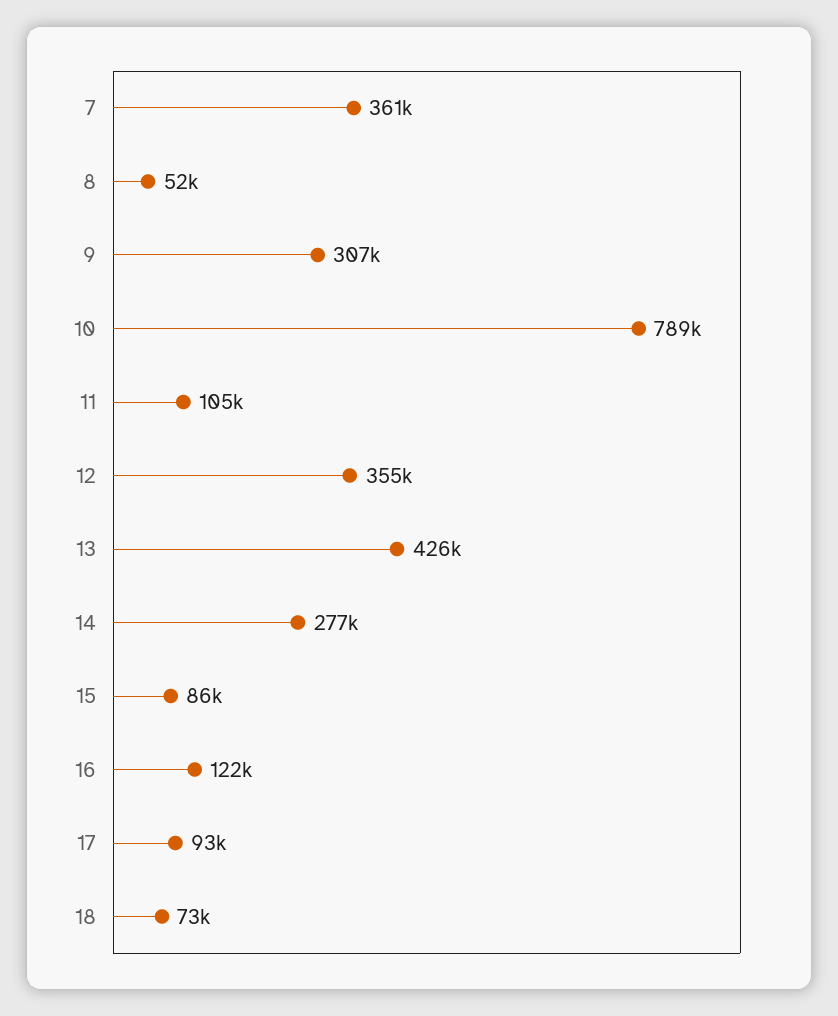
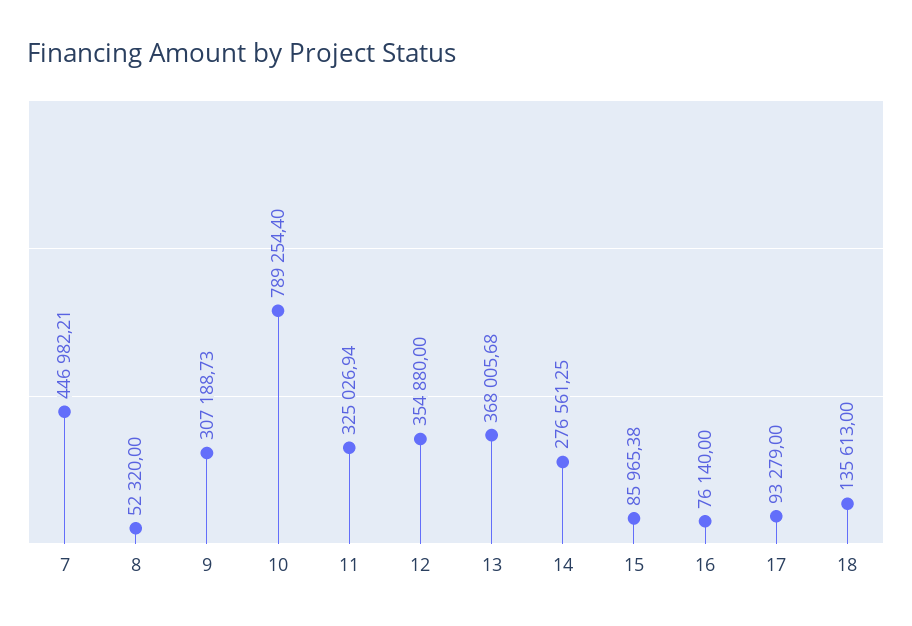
  {
-   "7": 361000,
+   "7": 446982.21,
    "8": 52320,
    "9": 307188.73,
    "10": 789254.4,
-   "11": 105000,
+   "11": 325026.94,
    "12": 354880,
-   "13": 426000,
+   "13": 368005.68,
    "14": 276561.25,
    "15": 85965.38,
-   "16": 122000,
+   "16": 76140,
    "17": 93279,
-   "18": 73000
+   "18": 135613
  }

